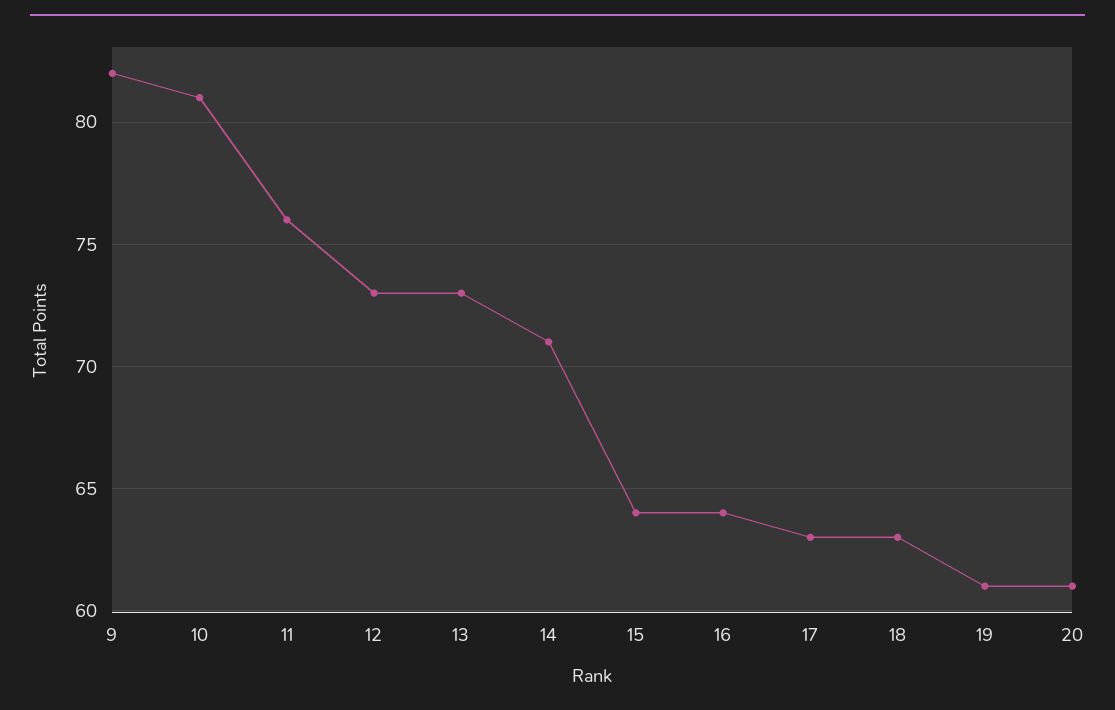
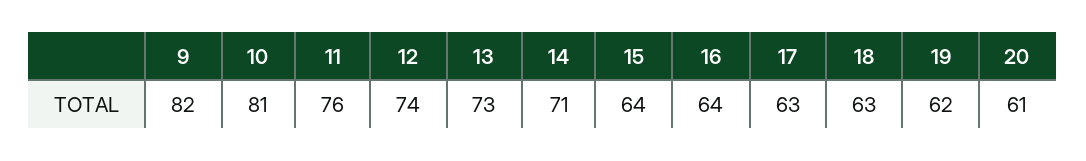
  {
    "9": 82,
    "10": 81,
    "11": 76,
-   "12": 73,
+   "12": 74,
    "13": 73,
    "14": 71,
    "15": 64,
    "16": 64,
    "17": 63,
    "18": 63,
-   "19": 61,
+   "19": 62,
    "20": 61
  }

